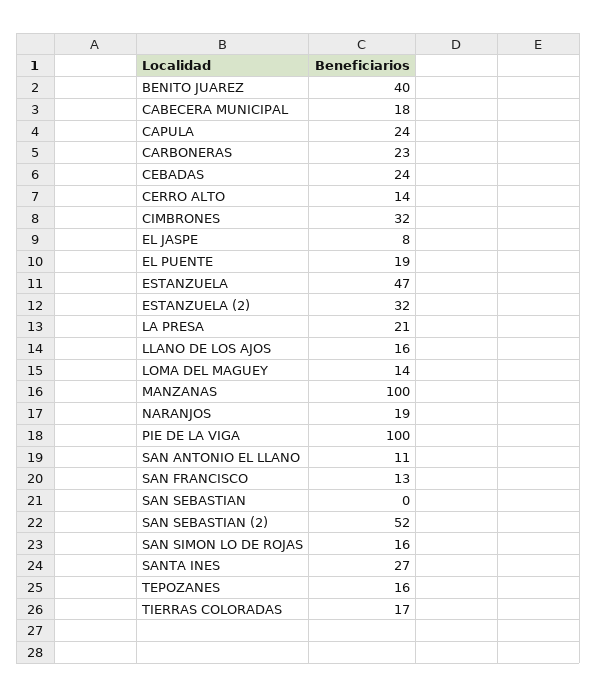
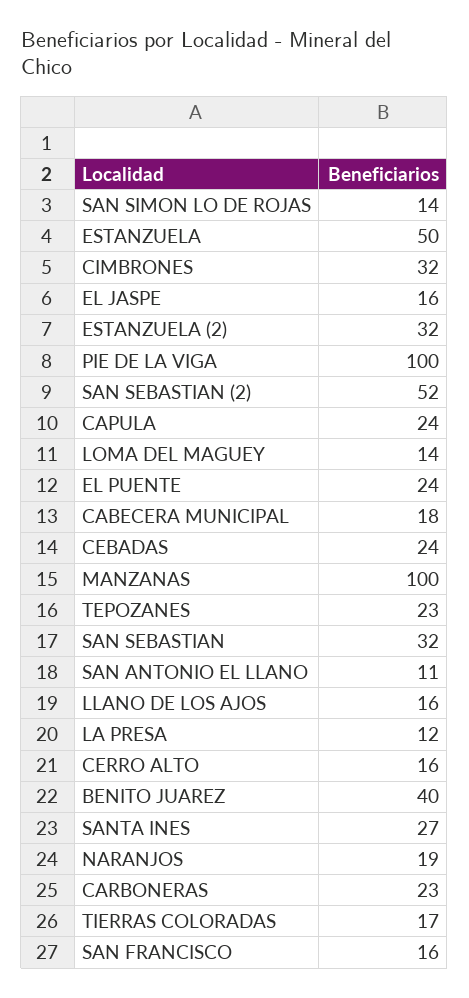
  {
    "BENITO JUAREZ": 40,
    "CABECERA MUNICIPAL": 18,
    "CAPULA": 24,
    "CARBONERAS": 23,
    "CEBADAS": 24,
-   "CERRO ALTO": 14,
+   "CERRO ALTO": 16,
    "CIMBRONES": 32,
-   "EL JASPE": 8,
+   "EL JASPE": 16,
-   "EL PUENTE": 19,
+   "EL PUENTE": 24,
-   "ESTANZUELA": 47,
+   "ESTANZUELA": 50,
    "ESTANZUELA (2)": 32,
-   "LA PRESA": 21,
+   "LA PRESA": 12,
    "LLANO DE LOS AJOS": 16,
    "LOMA DEL MAGUEY": 14,
    "MANZANAS": 100,
    "NARANJOS": 19,
    "PIE DE LA VIGA": 100,
    "SAN ANTONIO EL LLANO": 11,
-   "SAN FRANCISCO": 13,
+   "SAN FRANCISCO": 16,
-   "SAN SEBASTIAN": 0,
+   "SAN SEBASTIAN": 32,
    "SAN SEBASTIAN (2)": 52,
-   "SAN SIMON LO DE ROJAS": 16,
+   "SAN SIMON LO DE ROJAS": 14,
    "SANTA INES": 27,
-   "TEPOZANES": 16,
+   "TEPOZANES": 23,
    "TIERRAS COLORADAS": 17
  }

